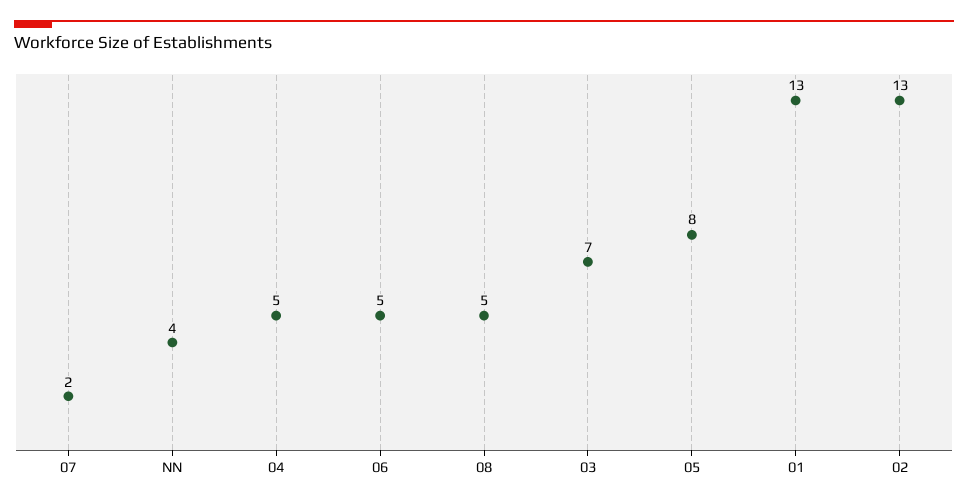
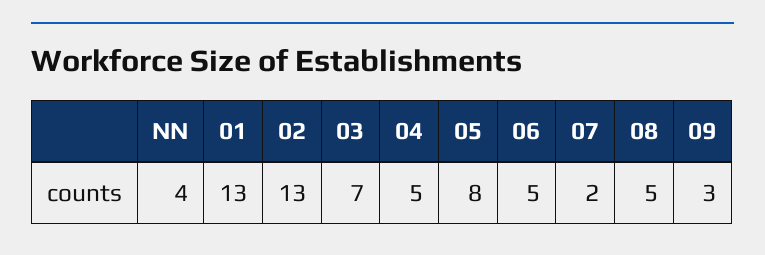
  {
    "07": 2,
    "NN": 4,
    "04": 5,
    "06": 5,
    "08": 5,
    "03": 7,
    "05": 8,
    "01": 13,
-   "02": 13
+   "02": 13,
+   "09": 3
  }

